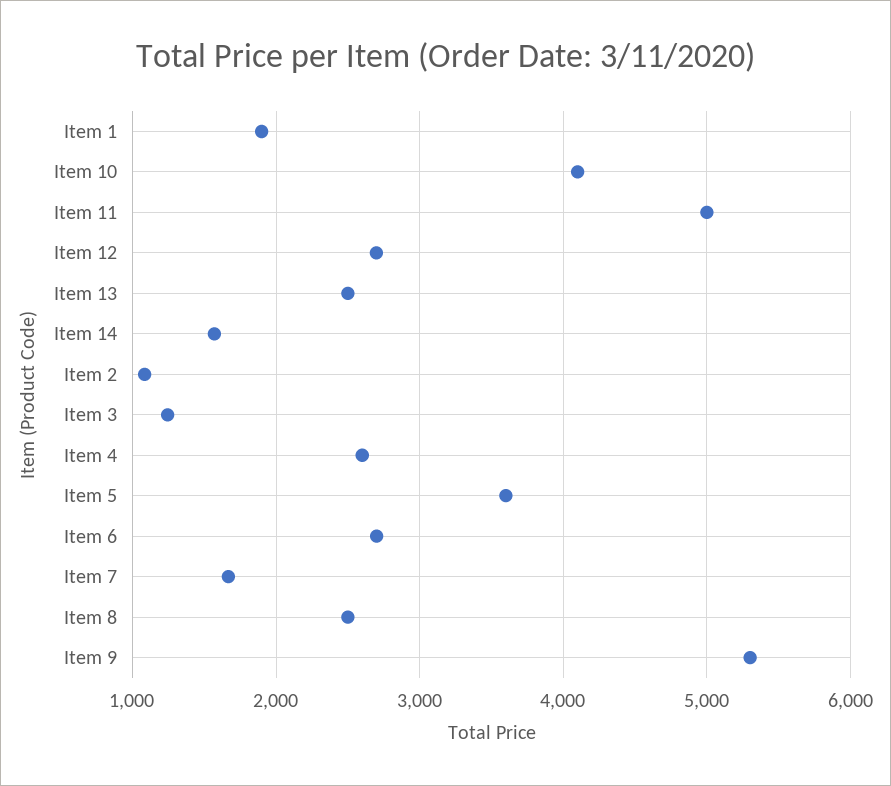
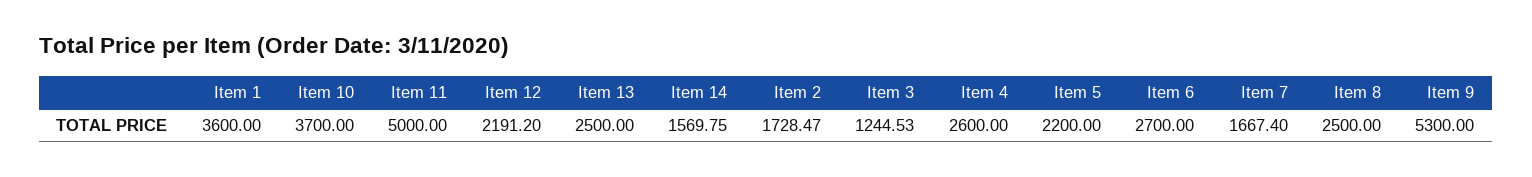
  {
-   "Item 1": 1900,
+   "Item 1": 3600,
-   "Item 10": 4100,
+   "Item 10": 3700,
    "Item 11": 5000,
-   "Item 12": 2700,
+   "Item 12": 2191.2,
    "Item 13": 2500,
    "Item 14": 1569.75,
-   "Item 2": 1100,
+   "Item 2": 1728.47,
    "Item 3": 1244.53,
    "Item 4": 2600,
-   "Item 5": 3600,
+   "Item 5": 2200,
    "Item 6": 2700,
    "Item 7": 1667.4,
    "Item 8": 2500,
    "Item 9": 5300
  }

